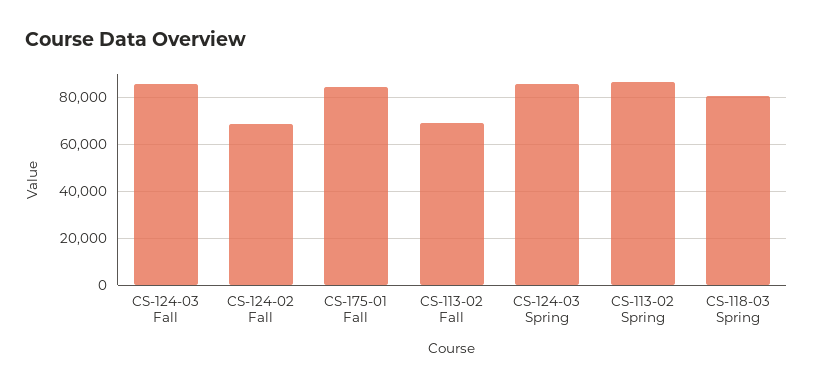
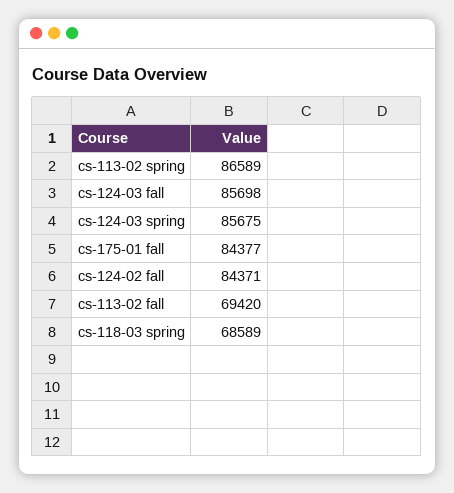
  {
    "CS-124-03 Fall": 85698,
-   "CS-124-02 Fall": 70000,
+   "CS-124-02 Fall": 84371,
    "CS-175-01 Fall": 84377,
    "CS-113-02 Fall": 69420,
    "CS-124-03 Spring": 85675,
    "CS-113-02 Spring": 86589,
-   "CS-118-03 Spring": 80000
+   "CS-118-03 Spring": 68589
  }

